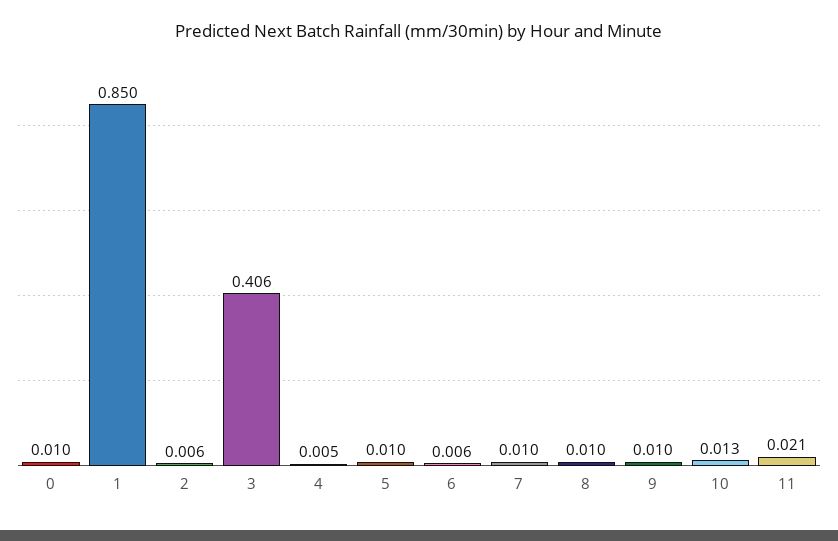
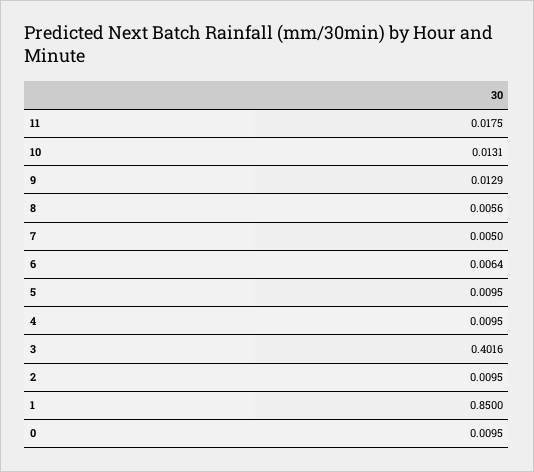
  {
    "0": 0.0095,
    "1": 0.85,
-   "2": 0.006,
+   "2": 0.0095,
-   "3": 0.406,
+   "3": 0.4016,
-   "4": 0.005,
+   "4": 0.0095,
    "5": 0.0095,
    "6": 0.0064,
-   "7": 0.01,
+   "7": 0.005,
-   "8": 0.01,
+   "8": 0.0056,
-   "9": 0.01,
+   "9": 0.0129,
    "10": 0.0131,
-   "11": 0.021
+   "11": 0.0175
  }

